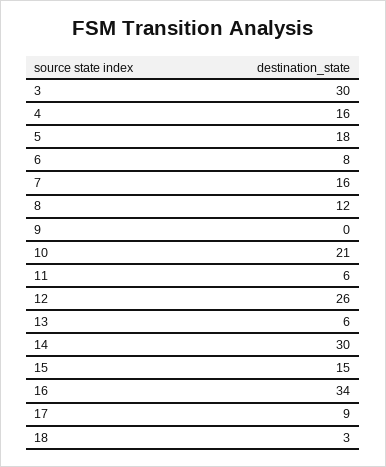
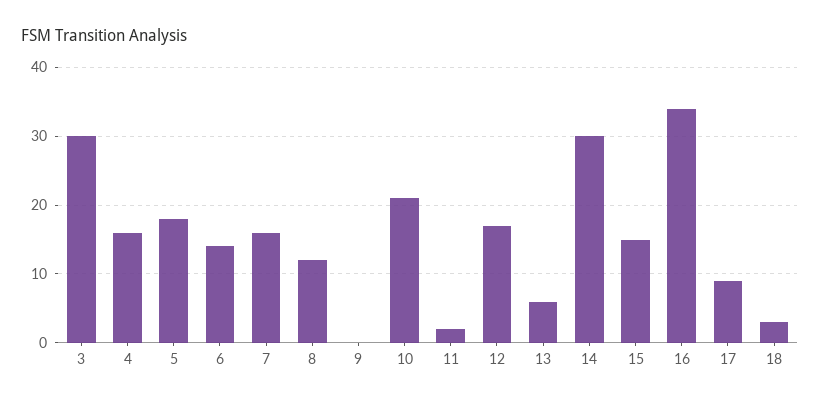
  {
    "3": 30,
    "4": 16,
    "5": 18,
-   "6": 8,
+   "6": 14,
    "7": 16,
    "8": 12,
    "9": 0,
    "10": 21,
-   "11": 6,
+   "11": 2,
-   "12": 26,
+   "12": 17,
    "13": 6,
    "14": 30,
    "15": 15,
    "16": 34,
    "17": 9,
    "18": 3
  }

